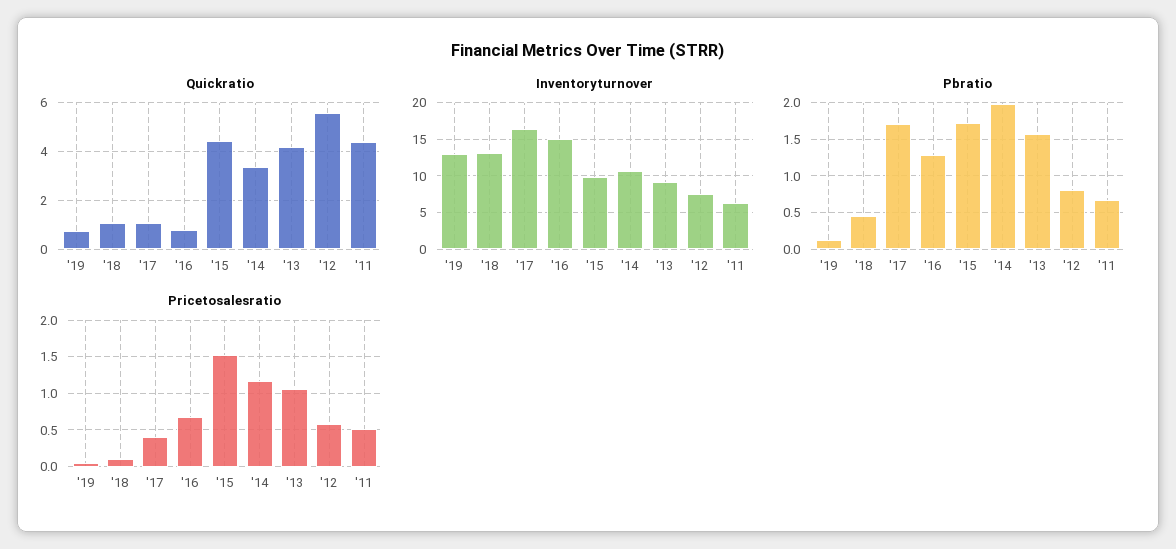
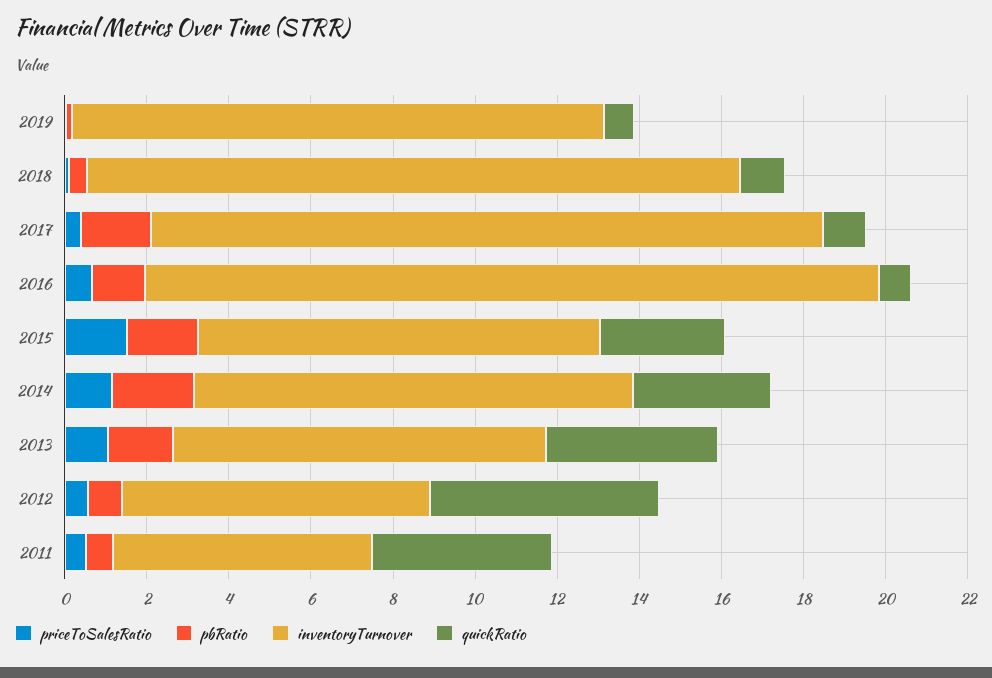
  {
    "Quickratio": {
      "'19": 0.75,
      "'18": 1,
      "'17": 1,
      "'16": 0.75,
-     "'15": 4.5,
+     "'15": 3,
      "'14": 3.25,
      "'13": 4.25,
      "'12": 5.5,
      "'11": 4.25
    },
    "Inventoryturnover": {
      "'19": 13,
-     "'18": 13,
+     "'18": 16,
      "'17": 16.5,
-     "'16": 15,
+     "'16": 18,
      "'15": 10,
      "'14": 10.5,
      "'13": 9,
      "'12": 7.5,
      "'11": 6.5
    },
    "Pbratio": {
      "'19": 0.1,
      "'18": 0.4,
      "'17": 1.7,
      "'16": 1.3,
      "'15": 1.7,
      "'14": 2,
      "'13": 1.6,
      "'12": 0.8,
      "'11": 0.7
    },
    "Pricetosalesratio": {
      "'19": 0,
      "'18": 0.1,
      "'17": 0.4,
      "'16": 0.7,
      "'15": 1.5,
      "'14": 1.2,
      "'13": 1.1,
      "'12": 0.6,
      "'11": 0.5
    }
  }

